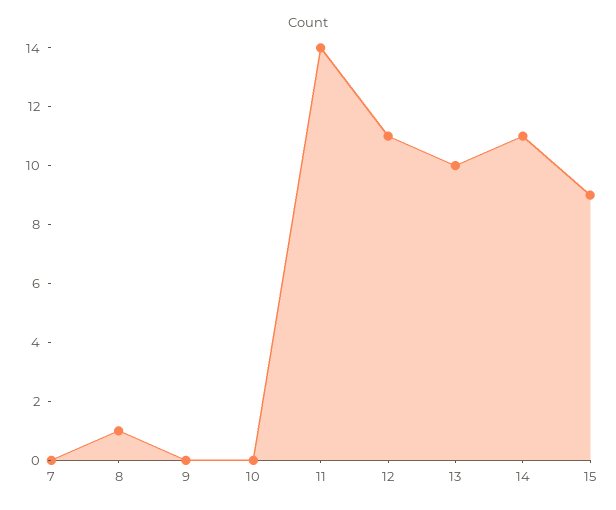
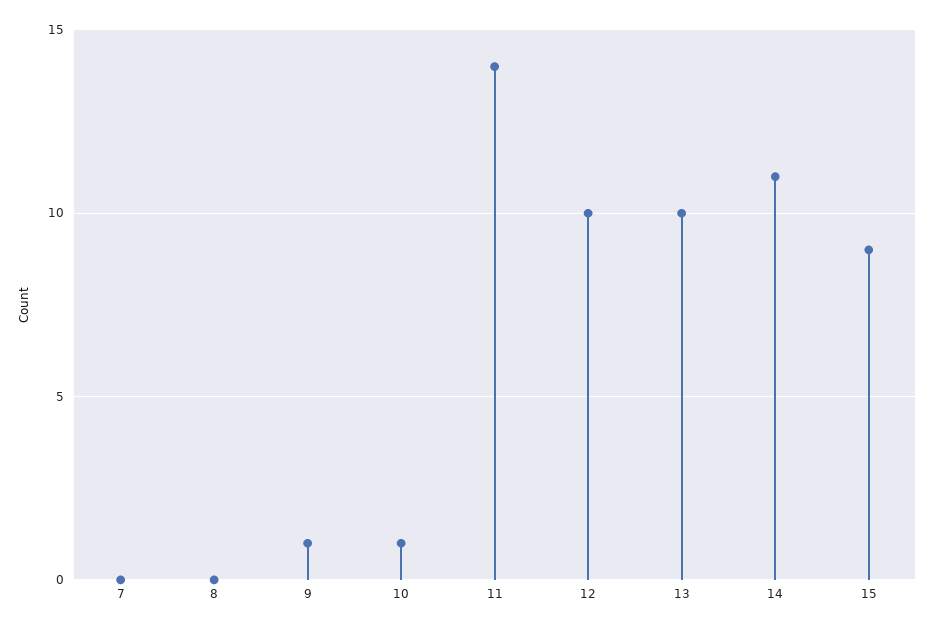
  {
    "7": 0,
-   "8": 1,
+   "8": 0,
-   "9": 0,
+   "9": 1,
-   "10": 0,
+   "10": 1,
    "11": 14,
-   "12": 11,
+   "12": 10,
    "13": 10,
    "14": 11,
    "15": 9
  }

